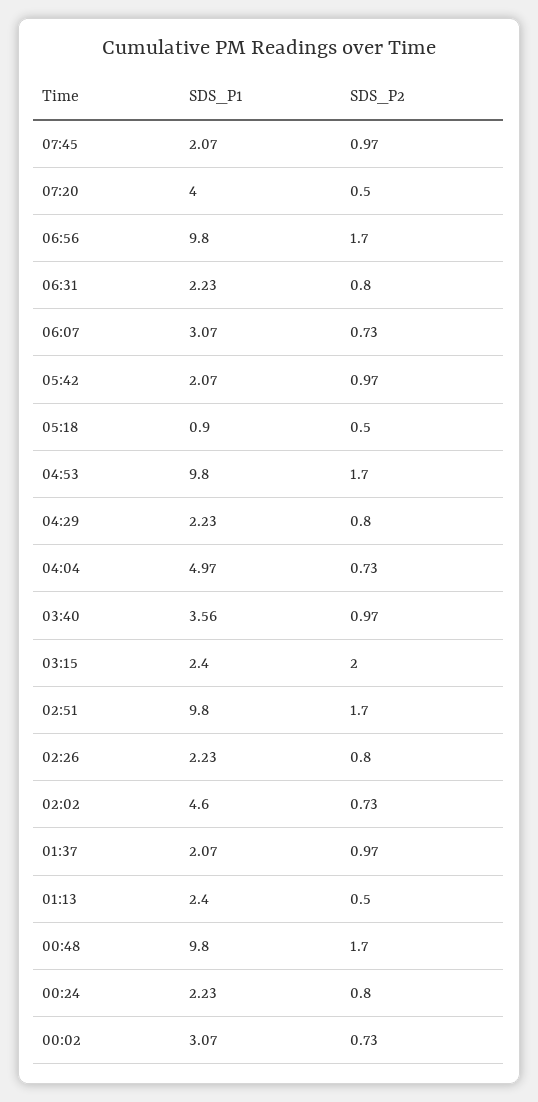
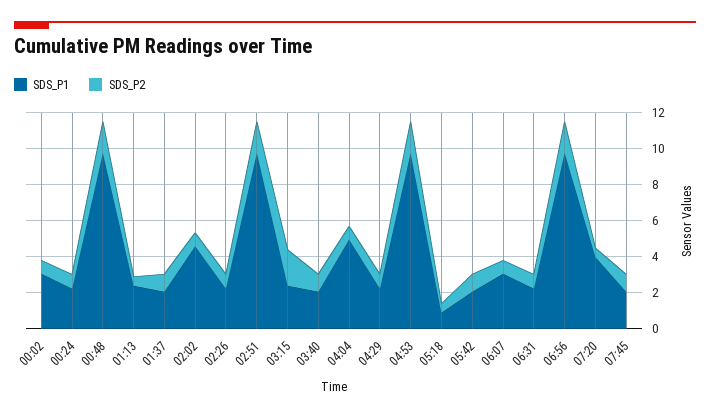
  {
    "SDS_P1": {
      "07:45": 2.07,
      "07:20": 4,
      "06:56": 9.8,
      "06:31": 2.23,
      "06:07": 3.07,
      "05:42": 2.07,
      "05:18": 0.9,
      "04:53": 9.8,
      "04:29": 2.23,
      "04:04": 4.97,
-     "03:40": 3.56,
+     "03:40": 2,
      "03:15": 2.4,
      "02:51": 9.8,
      "02:26": 2.23,
      "02:02": 4.6,
      "01:37": 2.07,
      "01:13": 2.4,
      "00:48": 9.8,
      "00:24": 2.23,
      "00:02": 3.07
    },
    "SDS_P2": {
      "07:45": 0.97,
      "07:20": 0.5,
      "06:56": 1.7,
      "06:31": 0.8,
      "06:07": 0.73,
      "05:42": 0.97,
      "05:18": 0.5,
      "04:53": 1.7,
      "04:29": 0.8,
      "04:04": 0.73,
      "03:40": 0.97,
      "03:15": 2,
      "02:51": 1.7,
      "02:26": 0.8,
      "02:02": 0.73,
      "01:37": 0.97,
      "01:13": 0.5,
      "00:48": 1.7,
      "00:24": 0.8,
      "00:02": 0.73
    }
  }

